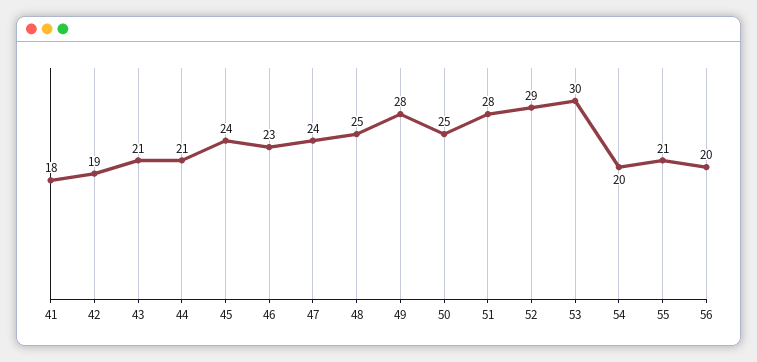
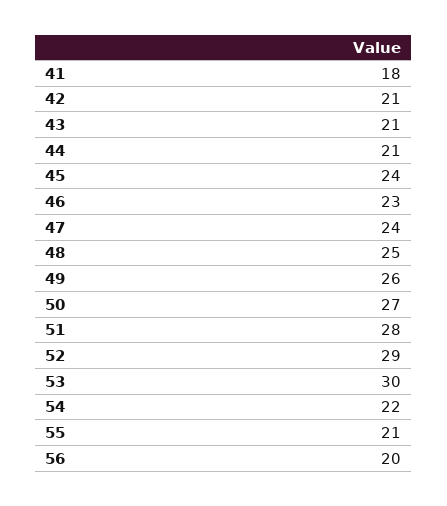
  {
    "41": 18,
-   "42": 19,
+   "42": 21,
    "43": 21,
    "44": 21,
    "45": 24,
    "46": 23,
    "47": 24,
    "48": 25,
-   "49": 28,
+   "49": 26,
-   "50": 25,
+   "50": 27,
    "51": 28,
    "52": 29,
    "53": 30,
-   "54": 20,
+   "54": 22,
    "55": 21,
    "56": 20
  }

